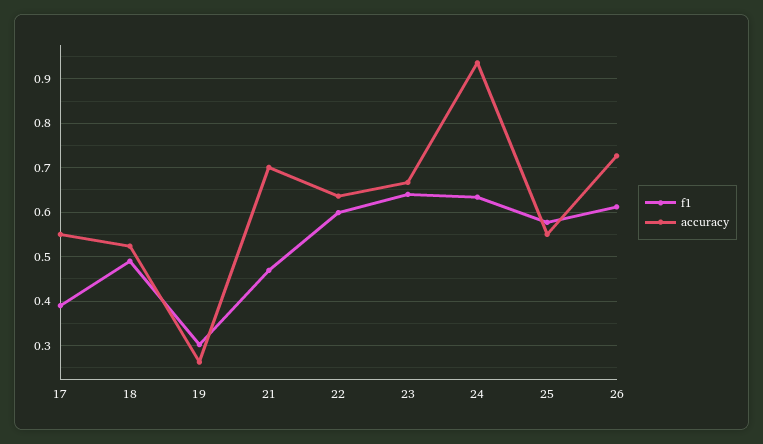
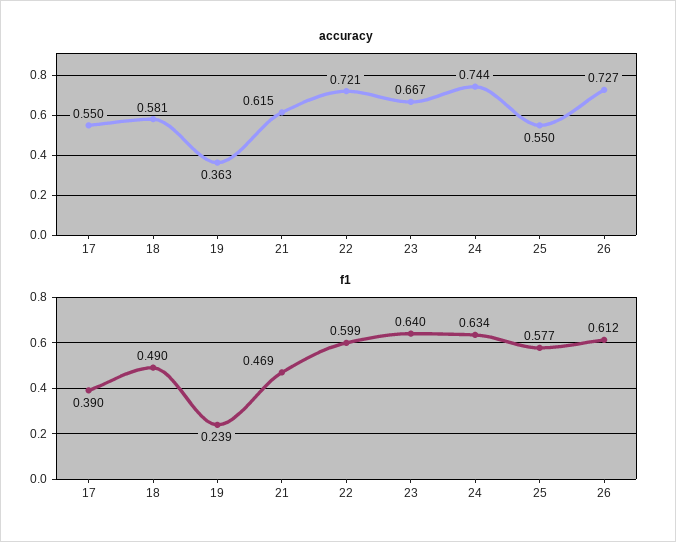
  {
    "f1": {
      "17": 0.39,
      "18": 0.49,
-     "19": 0.3,
+     "19": 0.239,
      "21": 0.469,
      "22": 0.599,
      "23": 0.64,
      "24": 0.634,
      "25": 0.577,
      "26": 0.612
    },
    "accuracy": {
      "17": 0.55,
-     "18": 0.52,
+     "18": 0.581,
-     "19": 0.26,
+     "19": 0.363,
-     "21": 0.7,
+     "21": 0.615,
-     "22": 0.64,
+     "22": 0.721,
      "23": 0.667,
-     "24": 0.94,
+     "24": 0.744,
      "25": 0.55,
      "26": 0.727
    }
  }

